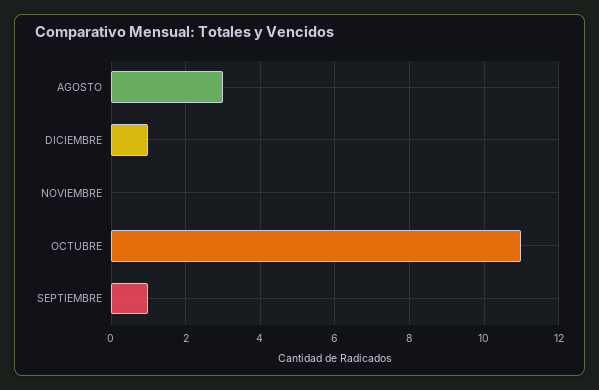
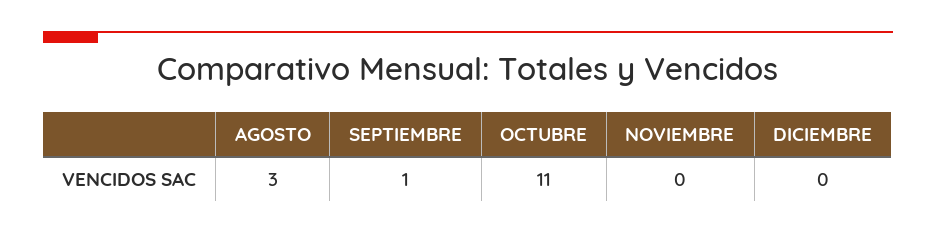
  {
    "AGOSTO": 3,
-   "DICIEMBRE": 1,
+   "DICIEMBRE": 0,
    "NOVIEMBRE": 0,
    "OCTUBRE": 11,
    "SEPTIEMBRE": 1
  }

